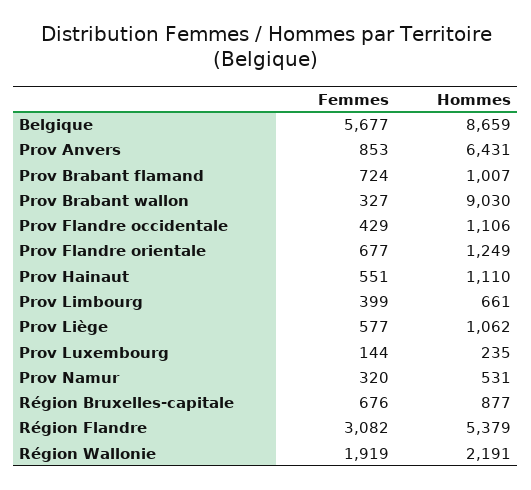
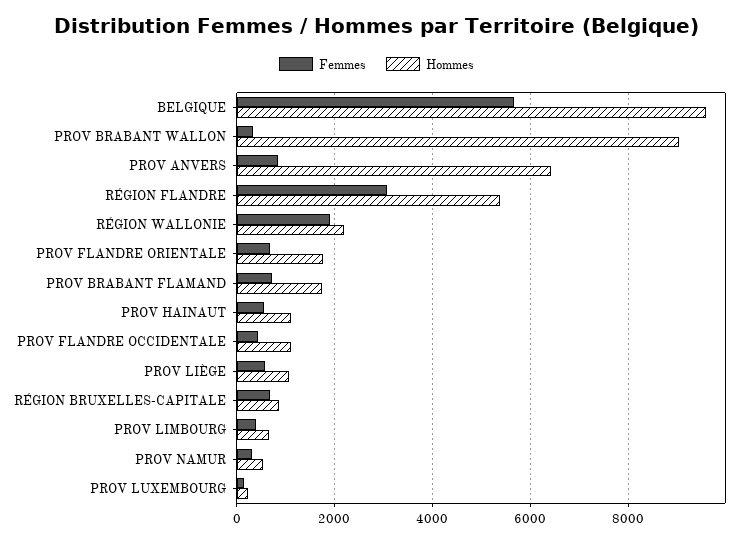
  {
    "Femmes": {
      "Belgique": 5677,
      "Prov Anvers": 853,
      "Prov Brabant flamand": 724,
      "Prov Brabant wallon": 327,
      "Prov Flandre occidentale": 429,
      "Prov Flandre orientale": 677,
      "Prov Hainaut": 551,
      "Prov Limbourg": 399,
      "Prov Liège": 577,
      "Prov Luxembourg": 144,
      "Prov Namur": 320,
      "Région Bruxelles-capitale": 676,
      "Région Flandre": 3082,
      "Région Wallonie": 1919
    },
    "Hommes": {
-     "Belgique": 8659,
+     "Belgique": 9600,
      "Prov Anvers": 6431,
-     "Prov Brabant flamand": 1007,
+     "Prov Brabant flamand": 1800,
      "Prov Brabant wallon": 9030,
      "Prov Flandre occidentale": 1106,
-     "Prov Flandre orientale": 1249,
+     "Prov Flandre orientale": 1800,
      "Prov Hainaut": 1110,
      "Prov Limbourg": 661,
      "Prov Liège": 1062,
      "Prov Luxembourg": 235,
      "Prov Namur": 531,
      "Région Bruxelles-capitale": 877,
      "Région Flandre": 5379,
      "Région Wallonie": 2191
    }
  }

